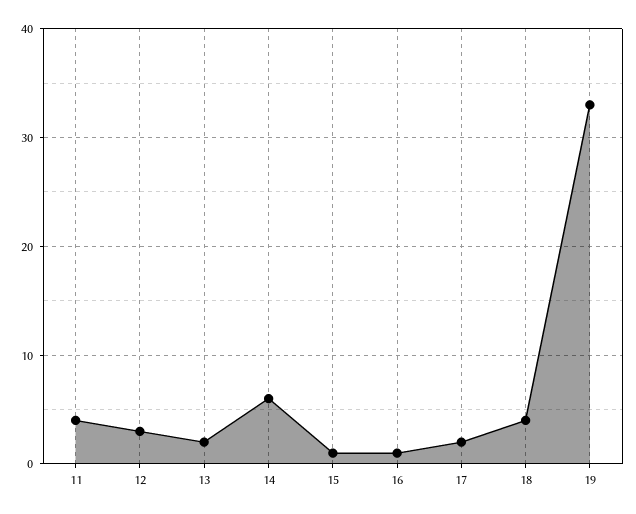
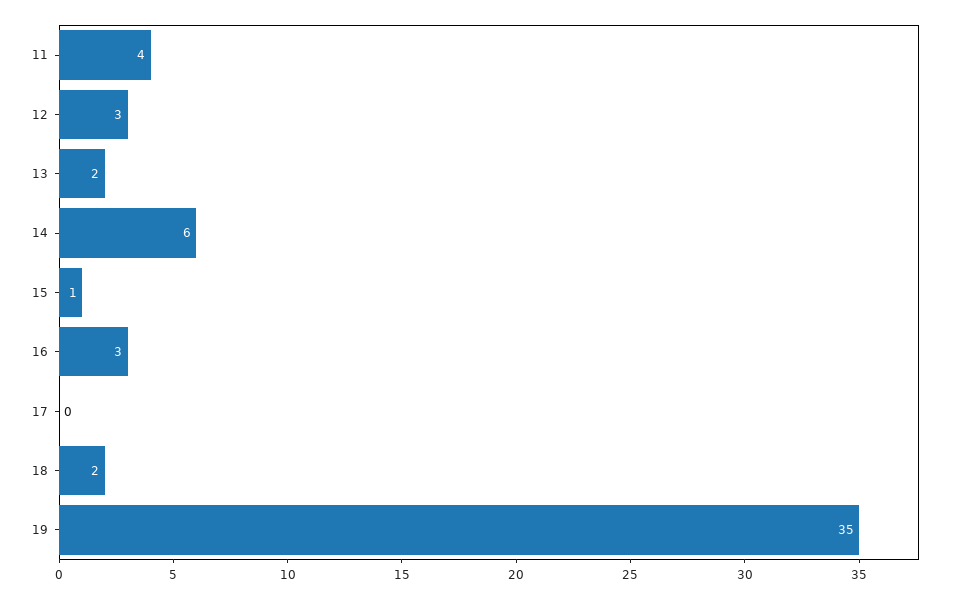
  {
    "11": 4,
    "12": 3,
    "13": 2,
    "14": 6,
    "15": 1,
-   "16": 1,
+   "16": 3,
-   "17": 2,
+   "17": 0,
-   "18": 4,
+   "18": 2,
-   "19": 33
+   "19": 35
  }

